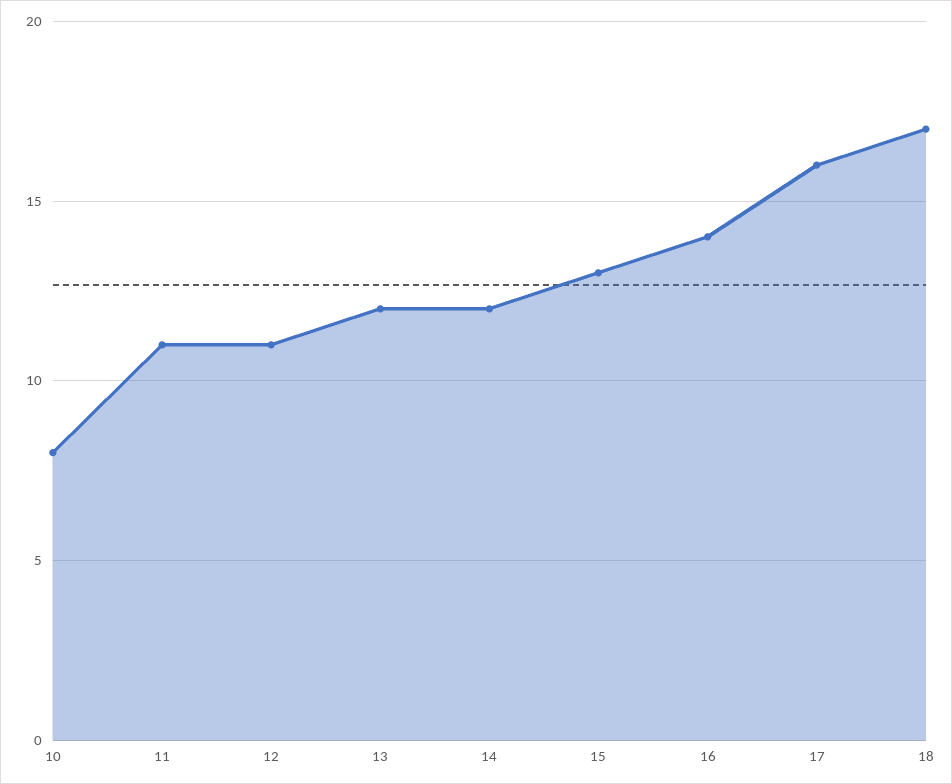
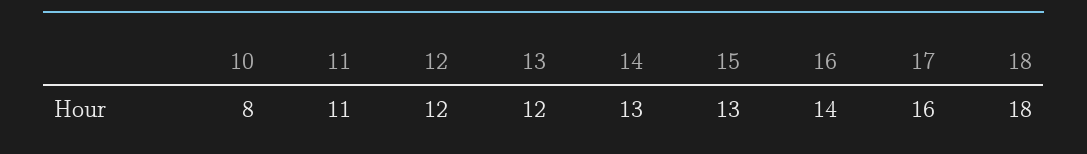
  {
    "10": 8,
    "11": 11,
-   "12": 11,
+   "12": 12,
    "13": 12,
-   "14": 12,
+   "14": 13,
    "15": 13,
    "16": 14,
    "17": 16,
-   "18": 17
+   "18": 18
  }

